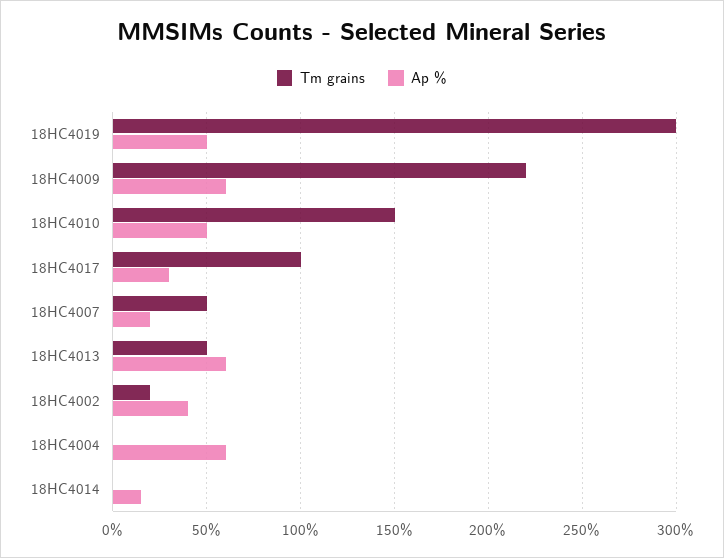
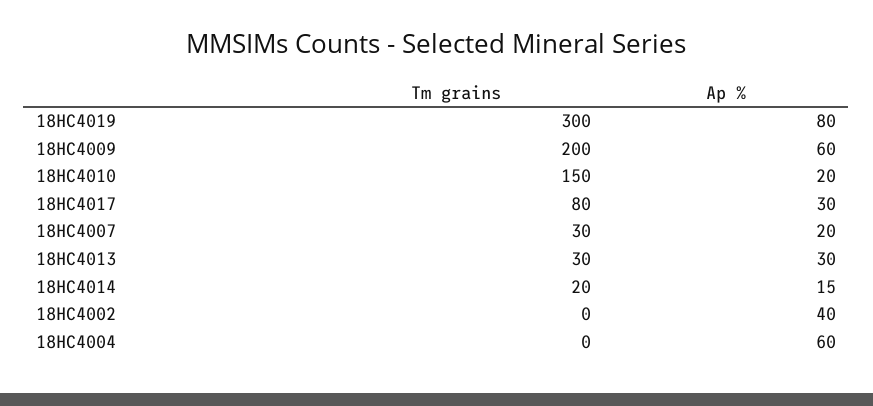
  {
    "Tm grains": {
      "18HC4019": 300,
-     "18HC4009": 220,
+     "18HC4009": 200,
      "18HC4010": 150,
-     "18HC4017": 100,
+     "18HC4017": 80,
-     "18HC4007": 50,
+     "18HC4007": 30,
-     "18HC4013": 50,
+     "18HC4013": 30,
-     "18HC4002": 20,
+     "18HC4002": 0,
      "18HC4004": 0,
-     "18HC4014": 0
+     "18HC4014": 20
    },
    "Ap %": {
-     "18HC4019": 50,
+     "18HC4019": 80,
      "18HC4009": 60,
-     "18HC4010": 50,
+     "18HC4010": 20,
      "18HC4017": 30,
      "18HC4007": 20,
-     "18HC4013": 60,
+     "18HC4013": 30,
      "18HC4002": 40,
      "18HC4004": 60,
      "18HC4014": 15
    }
  }

